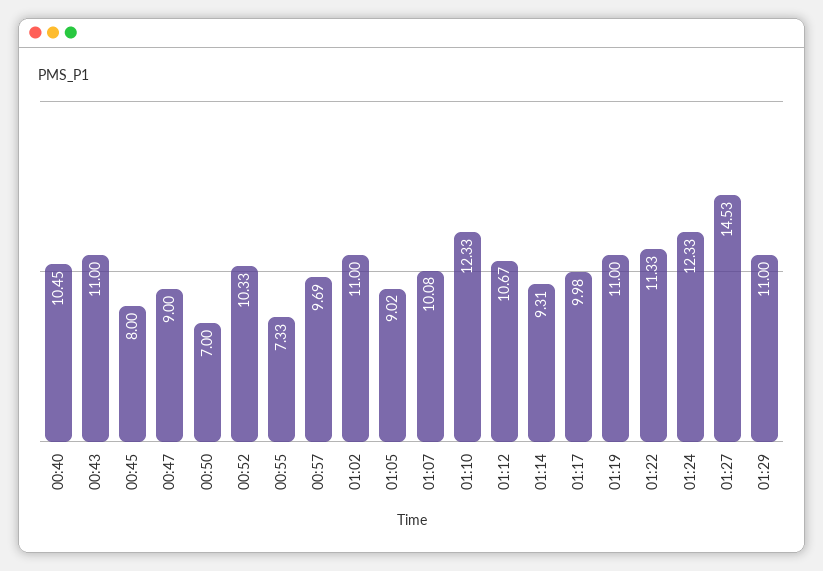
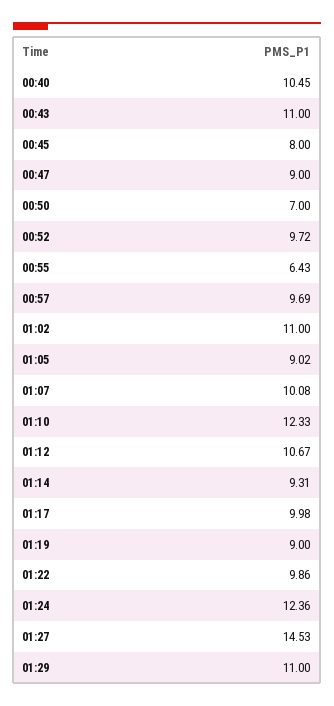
  {
    "00:40": 10.45,
    "00:43": 11,
    "00:45": 8,
    "00:47": 9,
    "00:50": 7,
-   "00:52": 10.33,
+   "00:52": 9.72,
-   "00:55": 7.33,
+   "00:55": 6.43,
    "00:57": 9.69,
    "01:02": 11,
    "01:05": 9.02,
    "01:07": 10.08,
    "01:10": 12.33,
    "01:12": 10.67,
    "01:14": 9.31,
    "01:17": 9.98,
-   "01:19": 11,
+   "01:19": 9,
-   "01:22": 11.33,
+   "01:22": 9.86,
-   "01:24": 12.33,
+   "01:24": 12.36,
    "01:27": 14.53,
    "01:29": 11
  }

